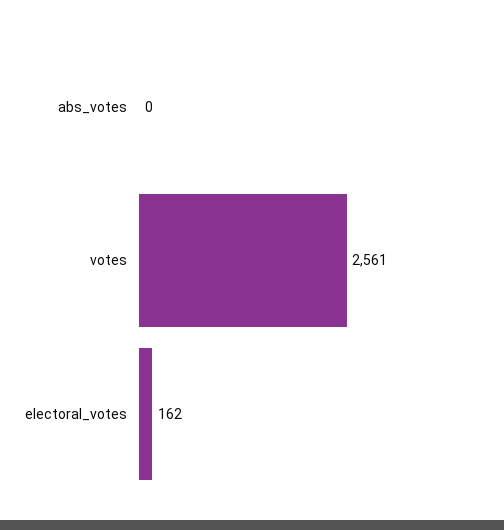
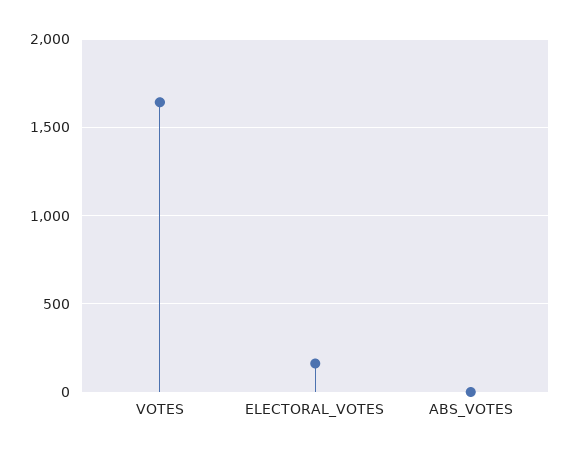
  {
    "abs_votes": 0,
-   "votes": 2561,
+   "votes": 1650,
    "electoral_votes": 162
  }

